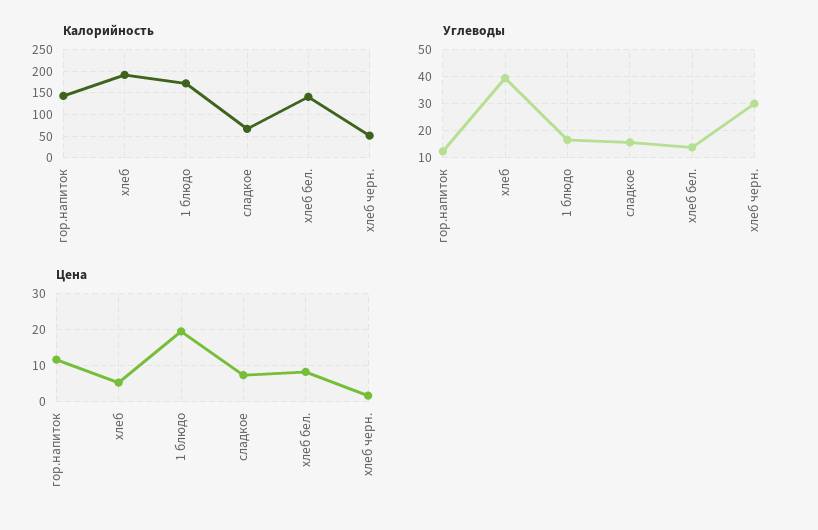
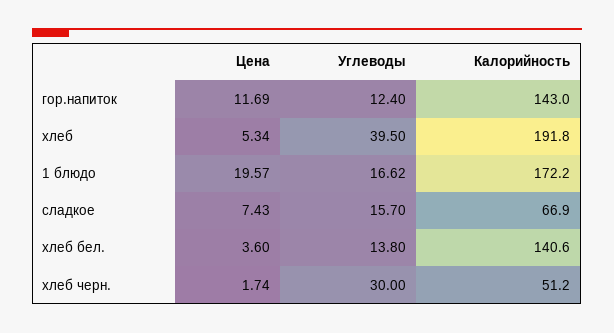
  {
    "Калорийность": {
      "гор.напиток": 143,
      "хлеб": 191.8,
      "1 блюдо": 172.2,
      "сладкое": 66.9,
      "хлеб бел.": 140.6,
      "хлеб черн.": 51.2
    },
    "Углеводы": {
      "гор.напиток": 12.4,
      "хлеб": 39.5,
      "1 блюдо": 16.62,
      "сладкое": 15.7,
      "хлеб бел.": 13.8,
      "хлеб черн.": 30
    },
    "Цена": {
      "гор.напиток": 11.69,
      "хлеб": 5.34,
      "1 блюдо": 19.57,
      "сладкое": 7.43,
-     "хлеб бел.": 8,
+     "хлеб бел.": 3.6,
      "хлеб черн.": 1.74
    }
  }

